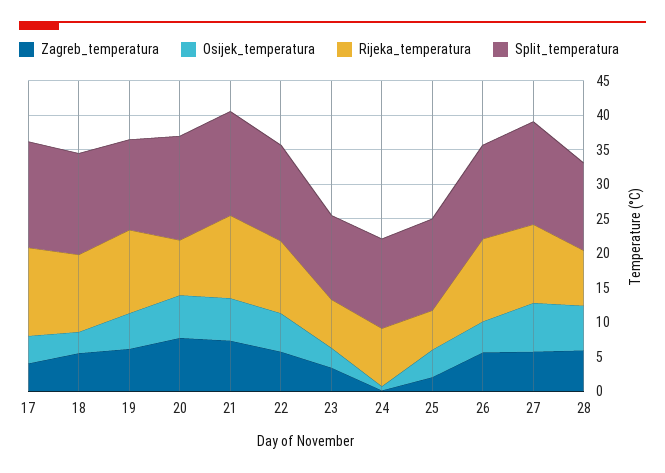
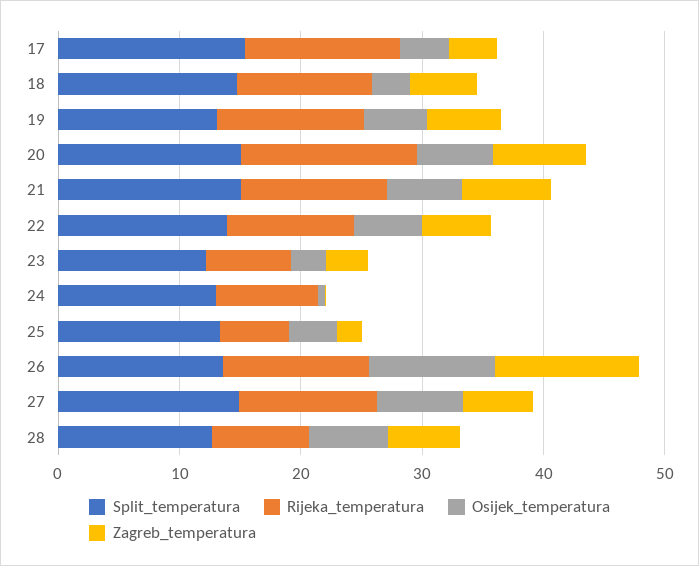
  {
    "Zagreb_temperatura": {
      "17": 4,
      "18": 6,
      "19": 6,
      "20": 8,
      "21": 8,
      "22": 6,
      "23": 4,
      "24": 0,
      "25": 2,
-     "26": 5,
+     "26": 12,
      "27": 6,
      "28": 6
    },
    "Osijek_temperatura": {
      "17": 4,
      "18": 4,
      "19": 6,
      "20": 6,
      "21": 6,
      "22": 6,
      "23": 2,
      "24": 0,
      "25": 4,
-     "26": 5,
+     "26": 10,
      "27": 8,
      "28": 6
    },
    "Rijeka_temperatura": {
      "17": 12,
      "18": 12,
      "19": 12,
-     "20": 7.5,
+     "20": 14,
      "21": 12,
      "22": 10,
      "23": 8,
      "24": 8,
      "25": 6,
      "26": 12,
      "27": 12,
      "28": 8
    },
    "Split_temperatura": {
      "17": 16,
      "18": 14,
      "19": 14,
      "20": 16,
      "21": 16,
      "22": 14,
      "23": 12,
      "24": 14,
      "25": 14,
      "26": 14,
      "27": 14,
      "28": 12
    }
  }

